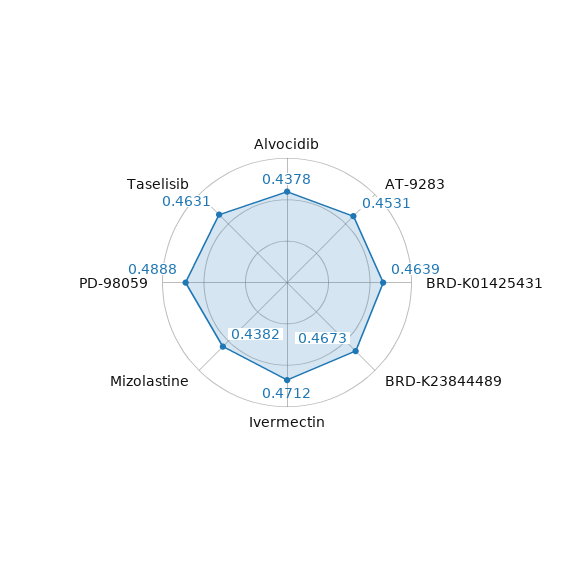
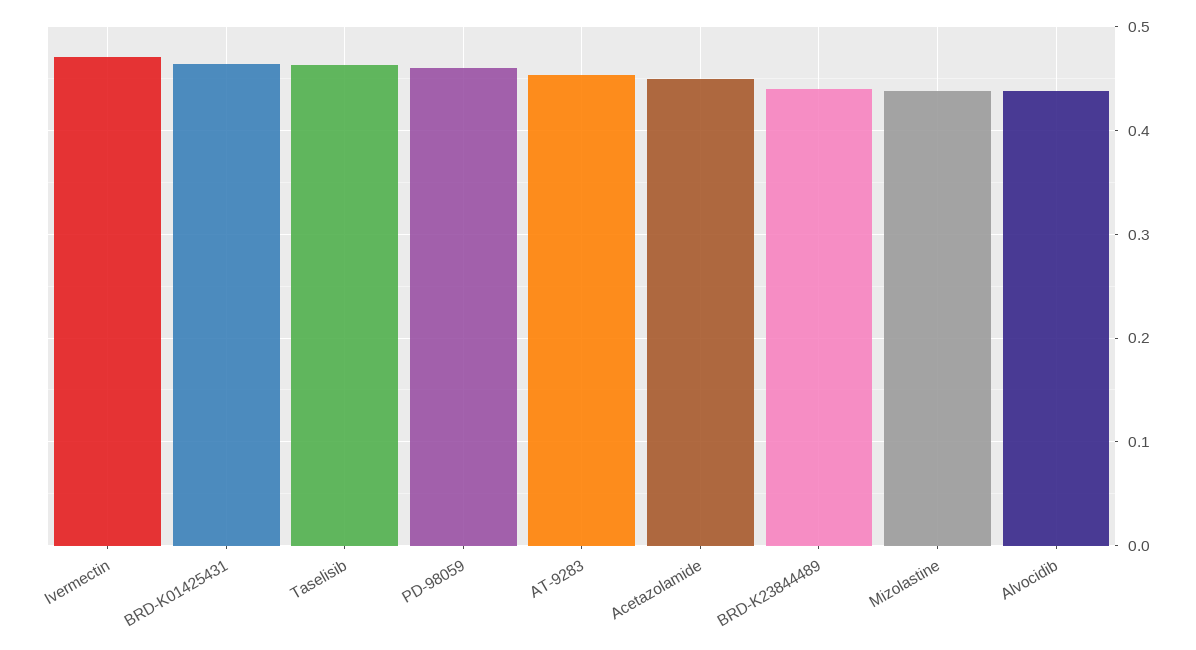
  {
    "Alvocidib": 0.4378,
    "AT-9283": 0.4531,
    "BRD-K01425431": 0.4639,
-   "BRD-K23844489": 0.4673,
+   "BRD-K23844489": 0.44,
    "Ivermectin": 0.4712,
    "Mizolastine": 0.4382,
-   "PD-98059": 0.4888,
+   "PD-98059": 0.46,
-   "Taselisib": 0.4631
+   "Taselisib": 0.4631,
+   "Acetazolamide": 0.45
  }

